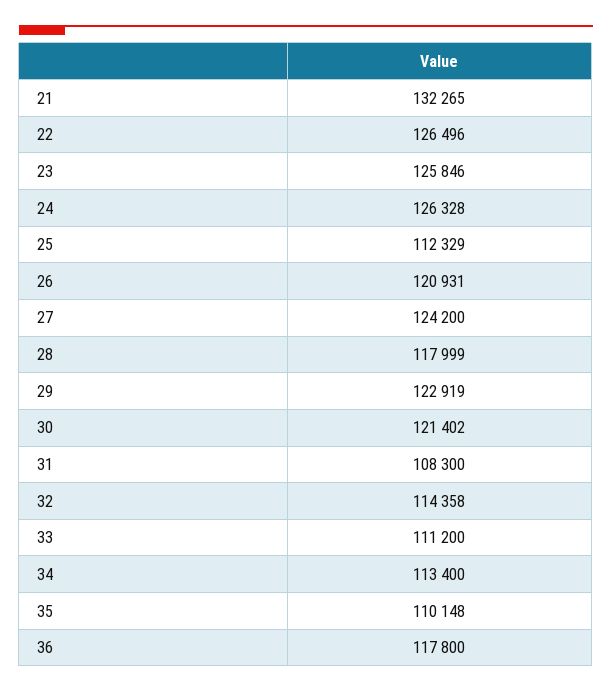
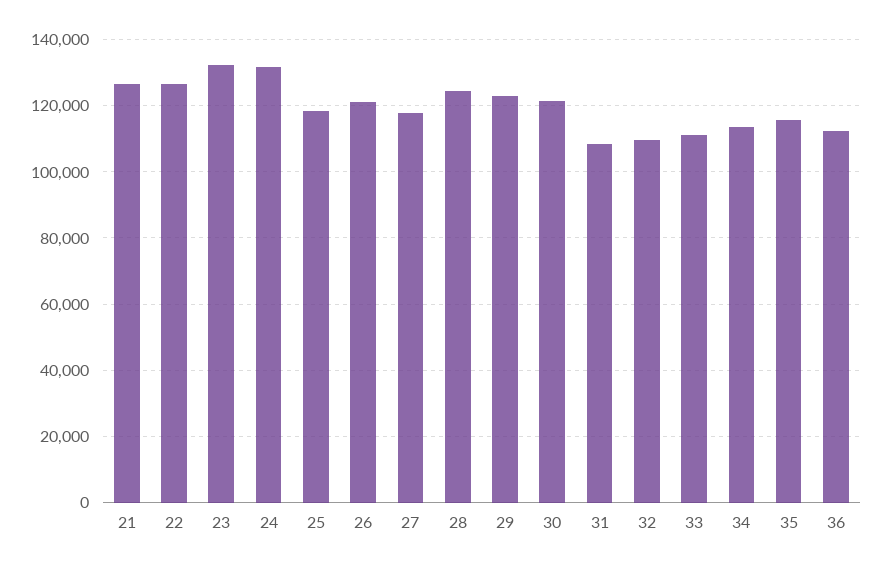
  {
-   "21": 132265,
+   "21": 126000,
    "22": 126496,
-   "23": 125846,
+   "23": 132000,
-   "24": 126328,
+   "24": 132000,
-   "25": 112329,
+   "25": 118000,
    "26": 120931,
-   "27": 124200,
+   "27": 118000,
-   "28": 117999,
+   "28": 124000,
    "29": 122919,
    "30": 121402,
    "31": 108300,
-   "32": 114358,
+   "32": 110000,
    "33": 111200,
    "34": 113400,
-   "35": 110148,
+   "35": 116000,
-   "36": 117800
+   "36": 112000
  }

